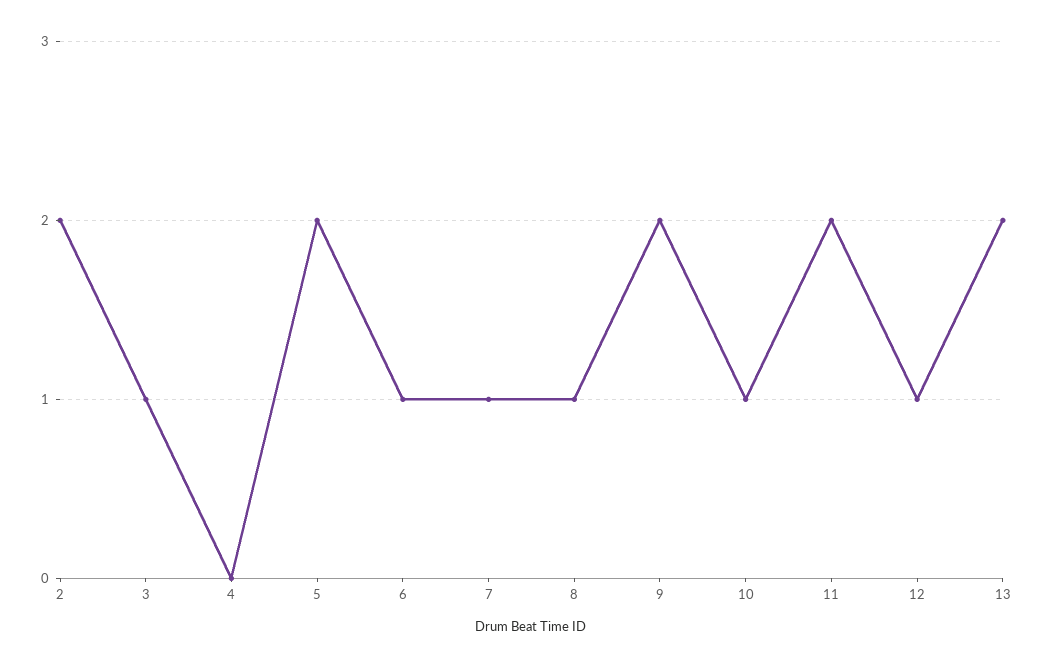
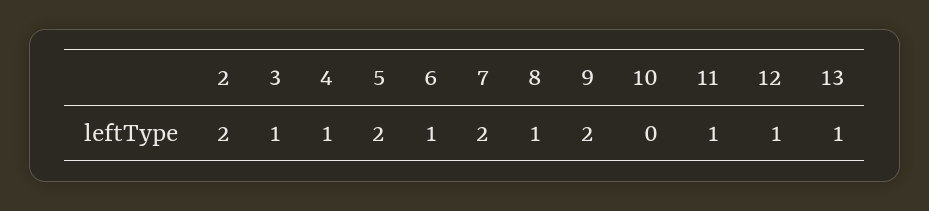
  {
    "2": 2,
    "3": 1,
-   "4": 0,
+   "4": 1,
    "5": 2,
    "6": 1,
-   "7": 1,
+   "7": 2,
    "8": 1,
    "9": 2,
-   "10": 1,
+   "10": 0,
-   "11": 2,
+   "11": 1,
    "12": 1,
-   "13": 2
+   "13": 1
  }

